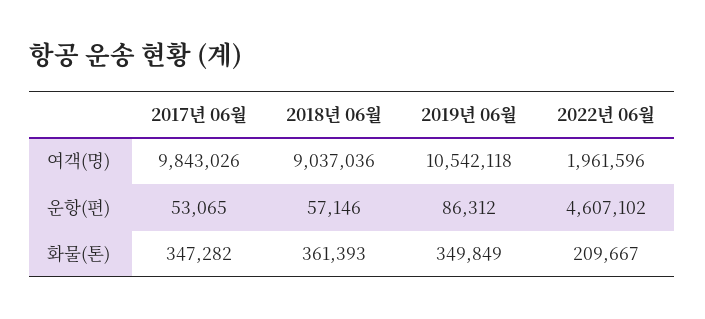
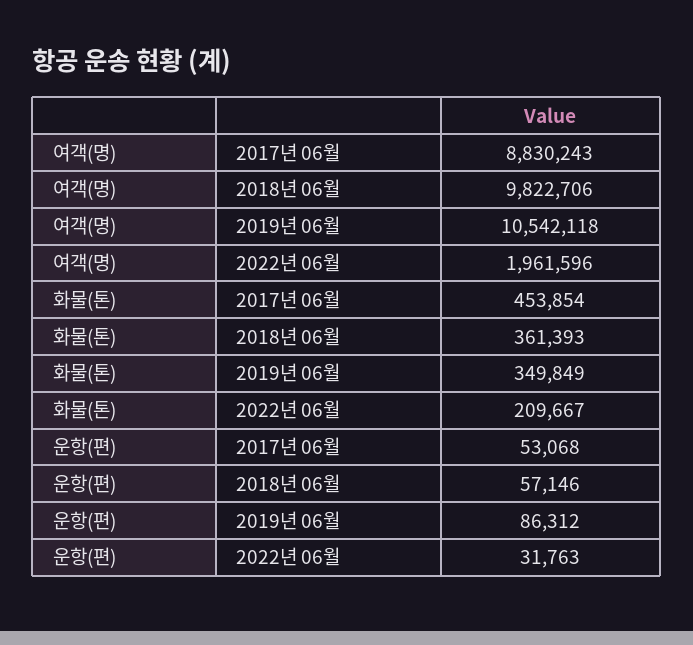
  {
    "2017년 06월": {
-     "여객(명)": 9843026,
+     "여객(명)": 8830243,
-     "운항(편)": 53065,
+     "운항(편)": 53068,
-     "화물(톤)": 347282
+     "화물(톤)": 453854
    },
    "2018년 06월": {
-     "여객(명)": 9037036,
+     "여객(명)": 9822706,
      "운항(편)": 57146,
      "화물(톤)": 361393
    },
    "2019년 06월": {
      "여객(명)": 10542118,
      "운항(편)": 86312,
      "화물(톤)": 349849
    },
    "2022년 06월": {
      "여객(명)": 1961596,
-     "운항(편)": 4607102,
+     "운항(편)": 31763,
      "화물(톤)": 209667
    }
  }

